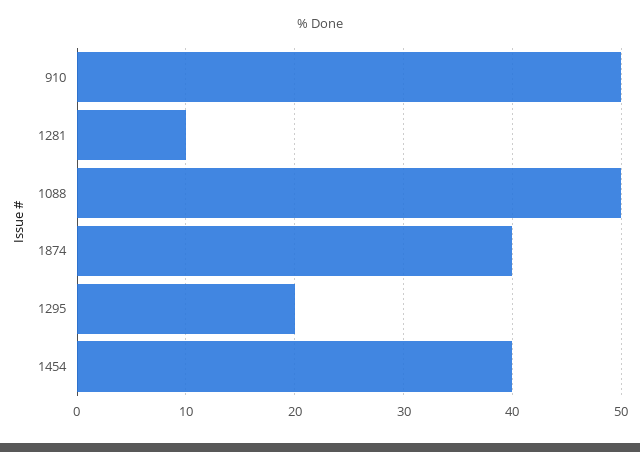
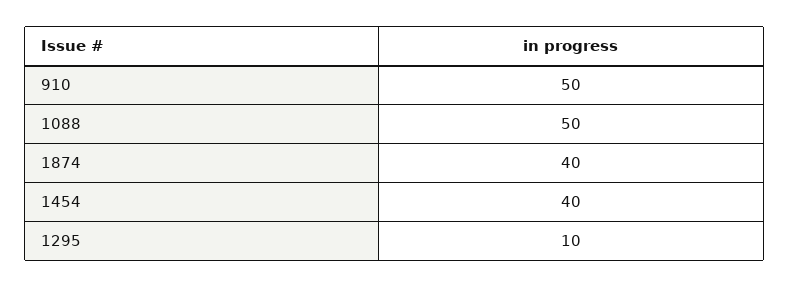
  {
    "910": 50,
-   "1281": 10,
    "1088": 50,
    "1874": 40,
-   "1295": 20,
+   "1295": 10,
    "1454": 40
  }

